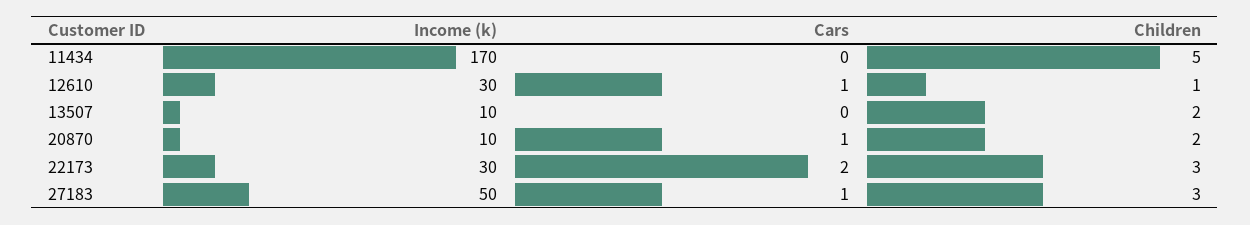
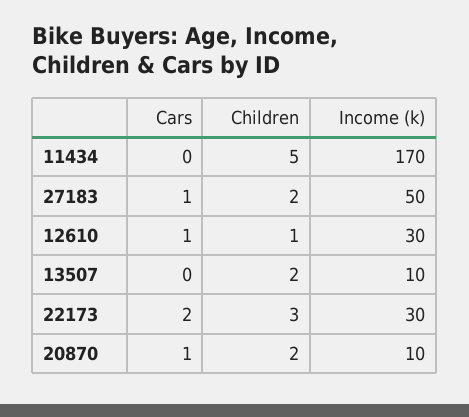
  {
    "Income (k)": {
      "11434": 170,
      "12610": 30,
      "13507": 10,
      "20870": 10,
      "22173": 30,
      "27183": 50
    },
    "Cars": {
      "11434": 0,
      "12610": 1,
      "13507": 0,
      "20870": 1,
      "22173": 2,
      "27183": 1
    },
    "Children": {
      "11434": 5,
      "12610": 1,
      "13507": 2,
      "20870": 2,
      "22173": 3,
-     "27183": 3
+     "27183": 2
    }
  }

